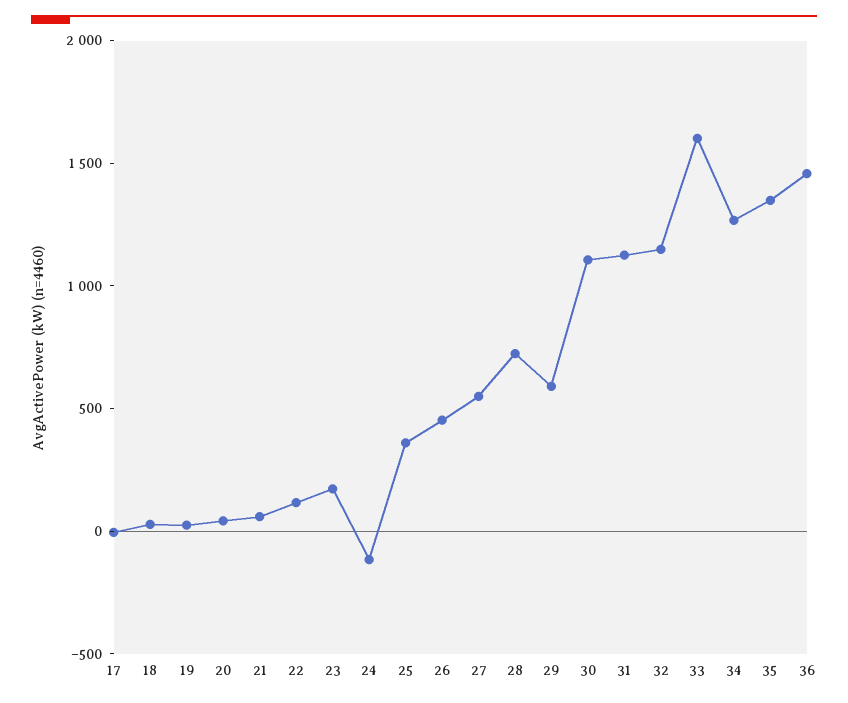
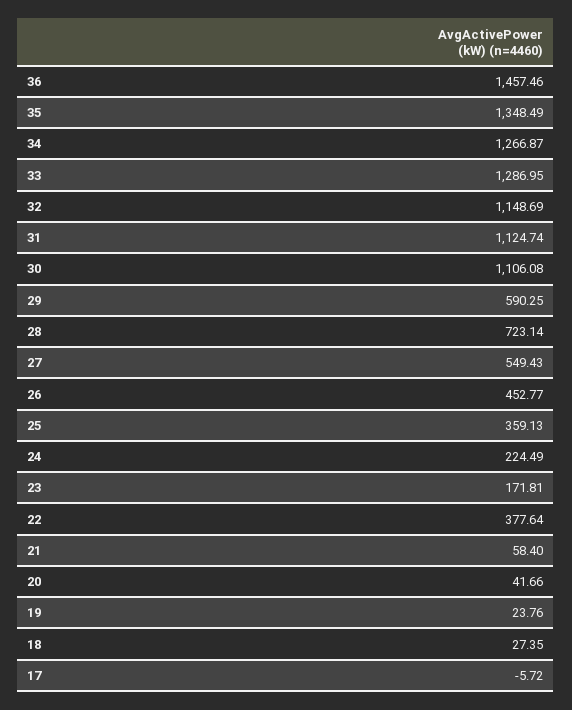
  {
    "17": -5.72,
    "18": 27.35,
    "19": 23.76,
    "20": 41.66,
    "21": 58.4,
-   "22": 100,
+   "22": 377.64,
    "23": 171.81,
-   "24": -100,
+   "24": 224.49,
    "25": 359.13,
    "26": 452.77,
    "27": 549.43,
    "28": 723.14,
    "29": 590.25,
    "30": 1106.08,
    "31": 1124.74,
    "32": 1148.69,
-   "33": 1600,
+   "33": 1286.95,
    "34": 1266.87,
    "35": 1348.49,
    "36": 1457.46
  }

